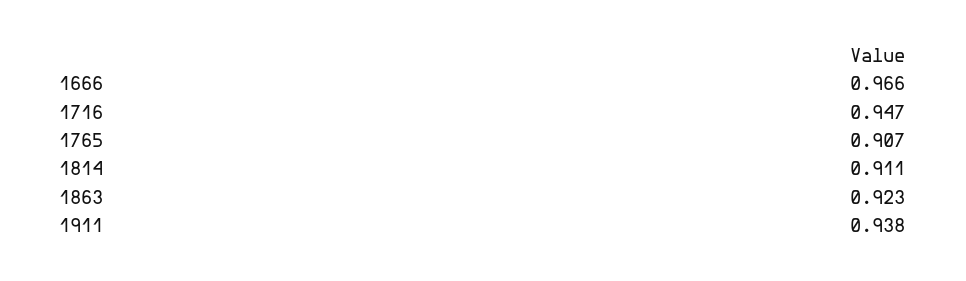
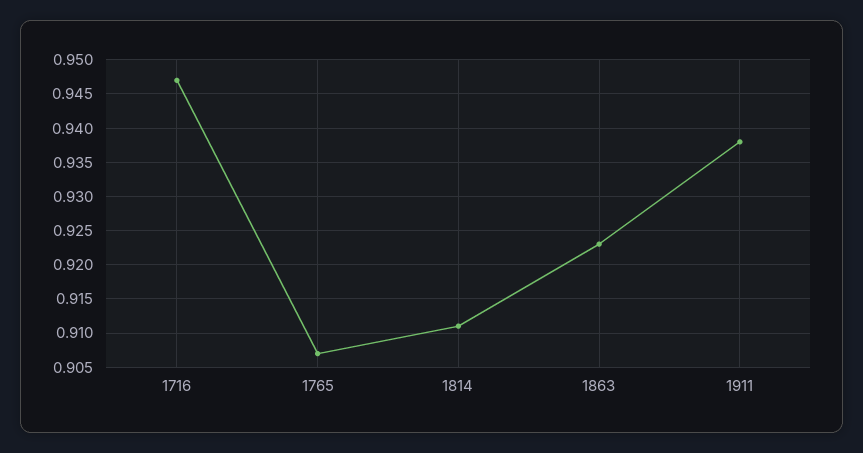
  {
-   "1666": 0.966,
    "1716": 0.947,
    "1765": 0.907,
    "1814": 0.911,
    "1863": 0.923,
    "1911": 0.938
  }

